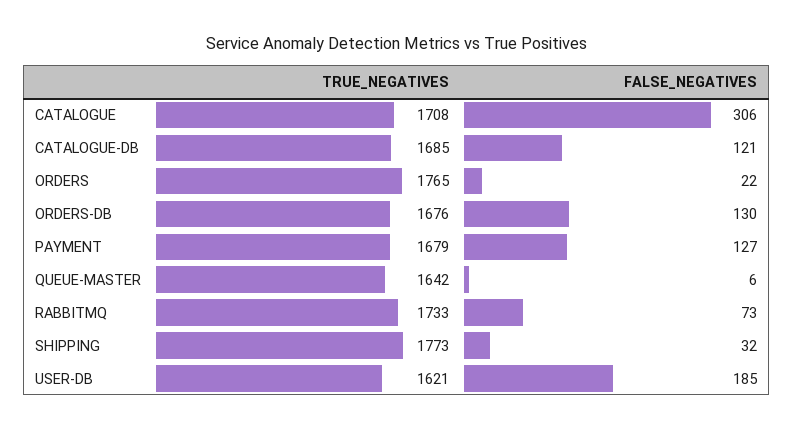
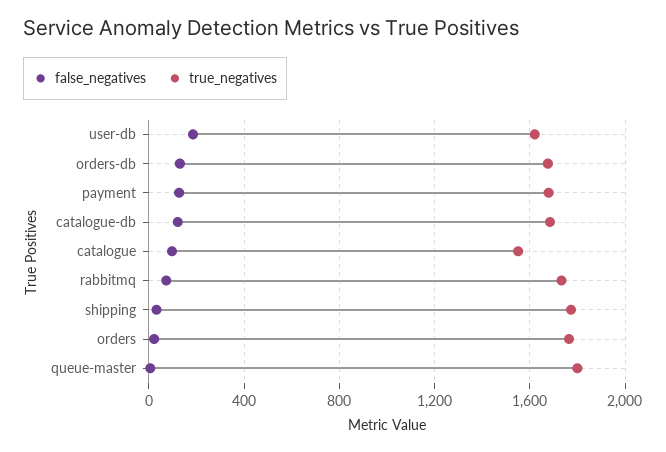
  {
    "TRUE_NEGATIVES": {
-     "CATALOGUE": 1708,
+     "CATALOGUE": 1550,
      "CATALOGUE-DB": 1685,
      "ORDERS": 1765,
      "ORDERS-DB": 1676,
      "PAYMENT": 1679,
-     "QUEUE-MASTER": 1642,
+     "QUEUE-MASTER": 1800,
      "RABBITMQ": 1733,
      "SHIPPING": 1773,
      "USER-DB": 1621
    },
    "FALSE_NEGATIVES": {
-     "CATALOGUE": 306,
+     "CATALOGUE": 100,
      "CATALOGUE-DB": 121,
      "ORDERS": 22,
      "ORDERS-DB": 130,
      "PAYMENT": 127,
      "QUEUE-MASTER": 6,
      "RABBITMQ": 73,
      "SHIPPING": 32,
      "USER-DB": 185
    }
  }

